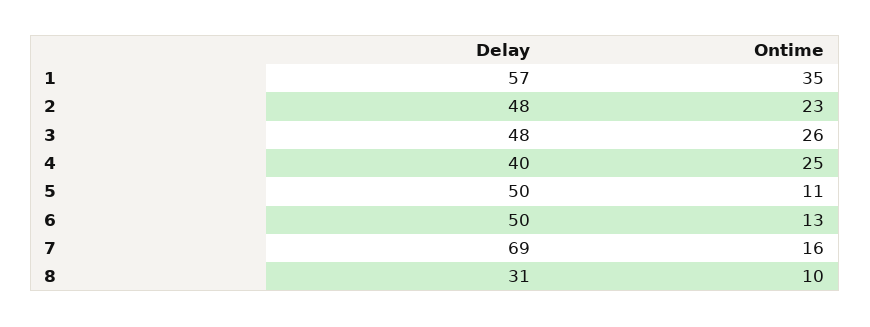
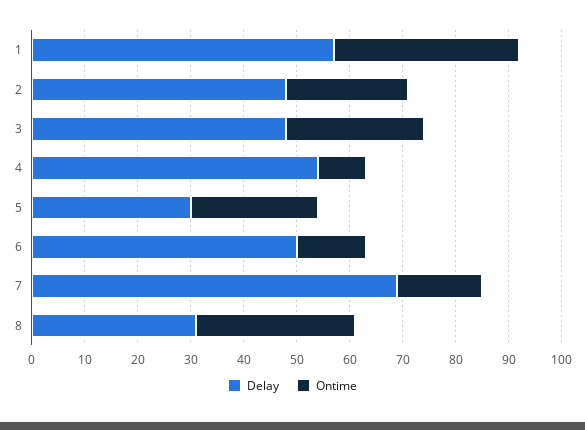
  {
    "Delay": {
      "1": 57,
      "2": 48,
      "3": 48,
-     "4": 40,
+     "4": 55,
-     "5": 50,
+     "5": 30,
      "6": 50,
      "7": 69,
      "8": 31
    },
    "Ontime": {
      "1": 35,
      "2": 23,
      "3": 26,
-     "4": 25,
+     "4": 10,
-     "5": 11,
+     "5": 25,
      "6": 13,
      "7": 16,
-     "8": 10
+     "8": 30
    }
  }

